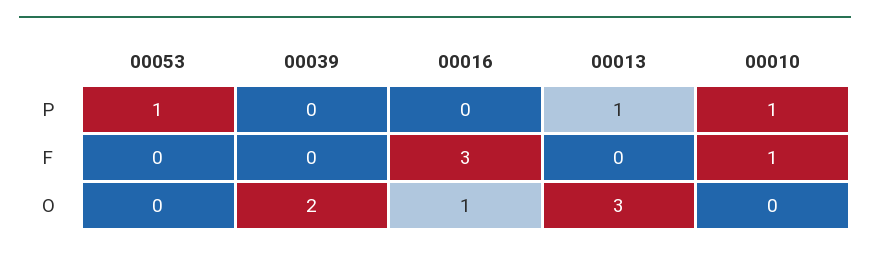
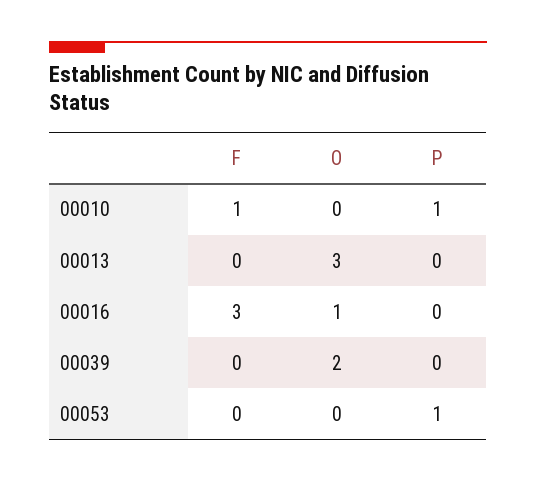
  {
    "00053": {
      "P": 1,
      "F": 0,
      "O": 0
    },
    "00039": {
      "P": 0,
      "F": 0,
      "O": 2
    },
    "00016": {
      "P": 0,
      "F": 3,
      "O": 1
    },
    "00013": {
-     "P": 1,
+     "P": 0,
      "F": 0,
      "O": 3
    },
    "00010": {
      "P": 1,
      "F": 1,
      "O": 0
    }
  }

